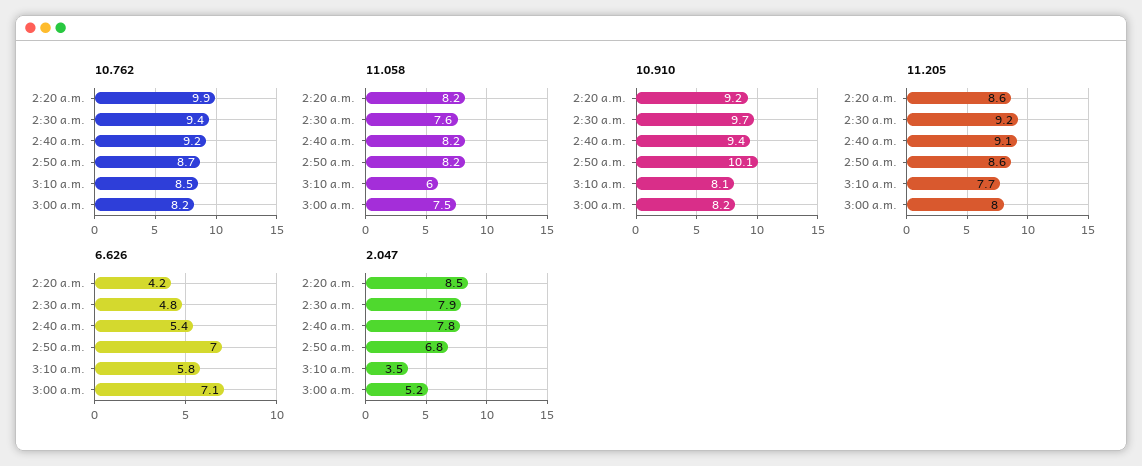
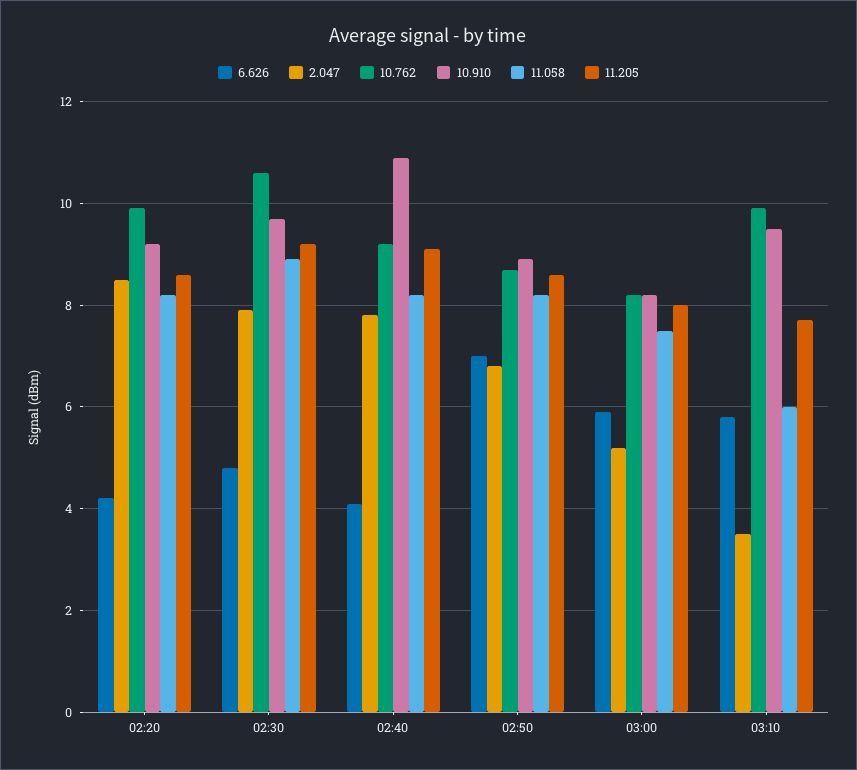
  {
    "10.762": {
      "2:20 a.m.": 9.9,
-     "2:30 a.m.": 9.4,
+     "2:30 a.m.": 10.5,
      "2:40 a.m.": 9.2,
      "2:50 a.m.": 8.7,
-     "3:10 a.m.": 8.5,
+     "3:10 a.m.": 10,
      "3:00 a.m.": 8.2
    },
    "11.058": {
      "2:20 a.m.": 8.2,
-     "2:30 a.m.": 7.6,
+     "2:30 a.m.": 9,
      "2:40 a.m.": 8.2,
      "2:50 a.m.": 8.2,
      "3:10 a.m.": 6,
      "3:00 a.m.": 7.5
    },
    "10.910": {
      "2:20 a.m.": 9.2,
      "2:30 a.m.": 9.7,
-     "2:40 a.m.": 9.4,
+     "2:40 a.m.": 11,
-     "2:50 a.m.": 10.1,
+     "2:50 a.m.": 9,
-     "3:10 a.m.": 8.1,
+     "3:10 a.m.": 9.5,
      "3:00 a.m.": 8.2
    },
    "11.205": {
      "2:20 a.m.": 8.6,
      "2:30 a.m.": 9.2,
      "2:40 a.m.": 9.1,
      "2:50 a.m.": 8.6,
      "3:10 a.m.": 7.7,
      "3:00 a.m.": 8
    },
    "6.626": {
      "2:20 a.m.": 4.2,
      "2:30 a.m.": 4.8,
-     "2:40 a.m.": 5.4,
+     "2:40 a.m.": 4,
      "2:50 a.m.": 7,
      "3:10 a.m.": 5.8,
-     "3:00 a.m.": 7.1
+     "3:00 a.m.": 6
    },
    "2.047": {
      "2:20 a.m.": 8.5,
      "2:30 a.m.": 7.9,
      "2:40 a.m.": 7.8,
      "2:50 a.m.": 6.8,
      "3:10 a.m.": 3.5,
      "3:00 a.m.": 5.2
    }
  }

